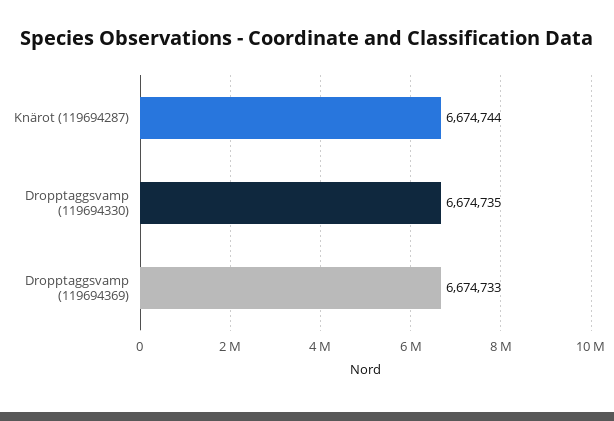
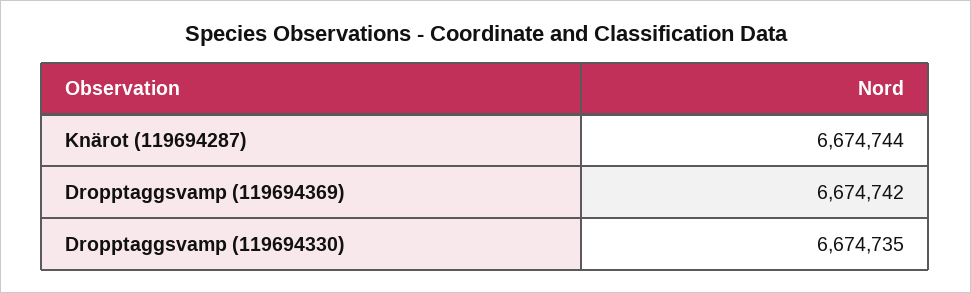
  {
    "Knärot (119694287)": 6674744,
    "Dropptaggsvamp (119694330)": 6674735,
-   "Dropptaggsvamp (119694369)": 6674733
+   "Dropptaggsvamp (119694369)": 6674742
  }

